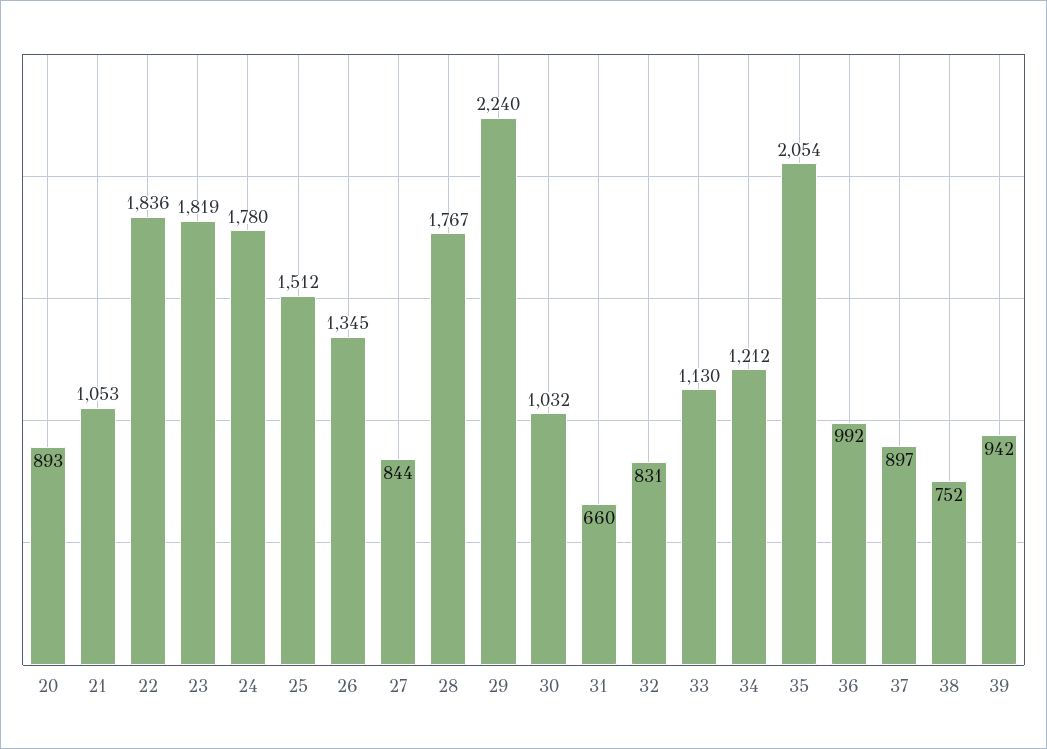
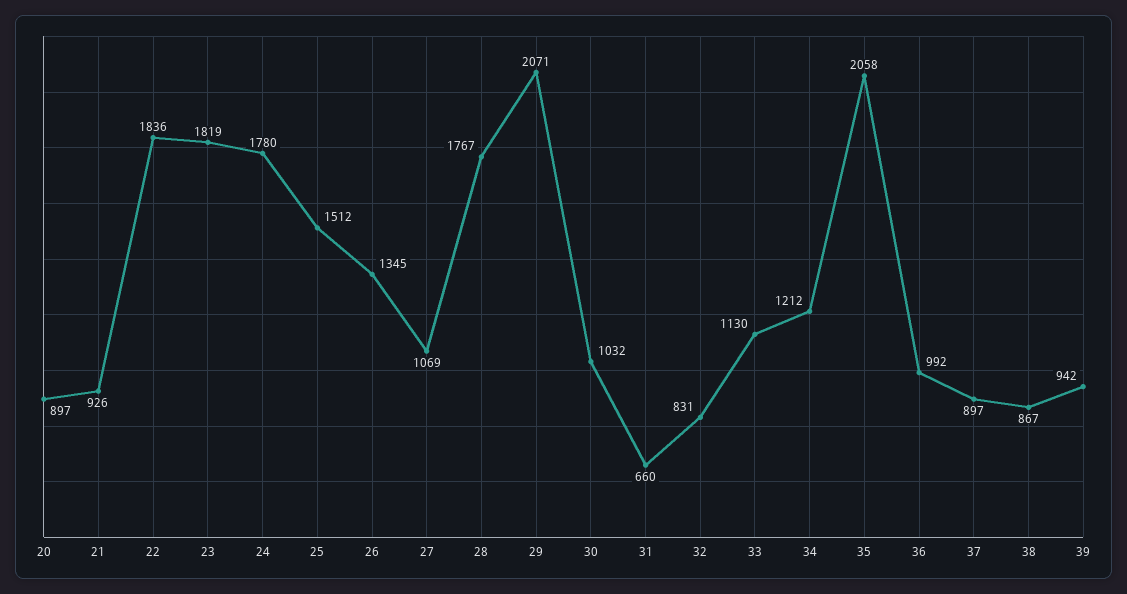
  {
-   "20": 893,
+   "20": 897,
-   "21": 1053,
+   "21": 926,
    "22": 1836,
    "23": 1819,
    "24": 1780,
    "25": 1512,
    "26": 1345,
-   "27": 844,
+   "27": 1069,
    "28": 1767,
-   "29": 2240,
+   "29": 2071,
    "30": 1032,
    "31": 660,
    "32": 831,
    "33": 1130,
    "34": 1212,
-   "35": 2054,
+   "35": 2058,
    "36": 992,
    "37": 897,
-   "38": 752,
+   "38": 867,
    "39": 942
  }

